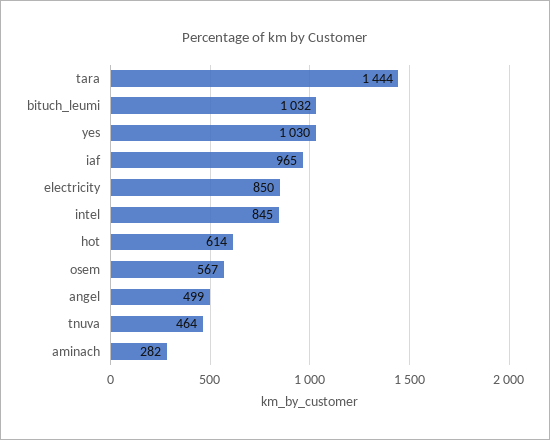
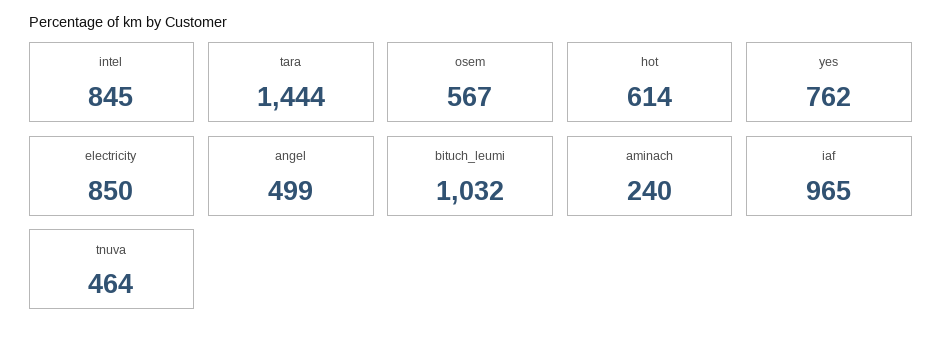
  {
    "tara": 1444,
    "bituch_leumi": 1032,
-   "yes": 1030,
+   "yes": 762,
    "iaf": 965,
    "electricity": 850,
    "intel": 845,
    "hot": 614,
    "osem": 567,
    "angel": 499,
    "tnuva": 464,
-   "aminach": 282
+   "aminach": 240
  }

